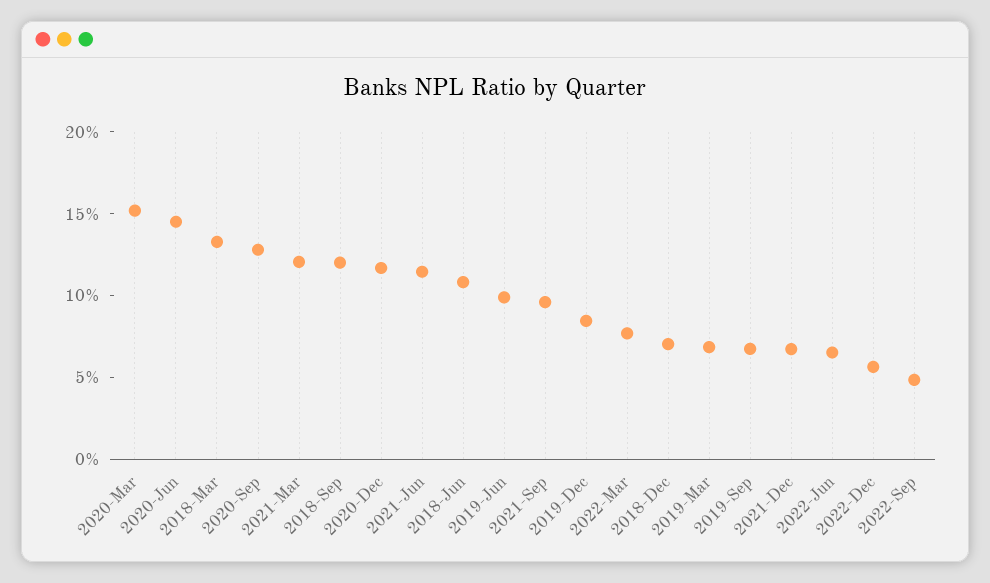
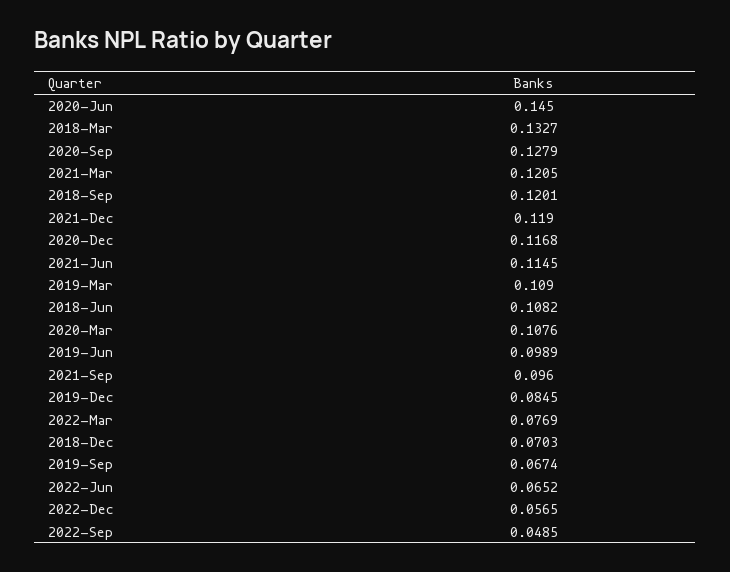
  {
-   "2020-Mar": 0.15,
+   "2020-Mar": 0.1076,
    "2020-Jun": 0.145,
    "2018-Mar": 0.1327,
    "2020-Sep": 0.1279,
    "2021-Mar": 0.1205,
    "2018-Sep": 0.1201,
    "2020-Dec": 0.1168,
    "2021-Jun": 0.1145,
    "2018-Jun": 0.1082,
    "2019-Jun": 0.0989,
    "2021-Sep": 0.096,
    "2019-Dec": 0.0845,
    "2022-Mar": 0.0769,
    "2018-Dec": 0.0703,
-   "2019-Mar": 0.07,
+   "2019-Mar": 0.109,
    "2019-Sep": 0.0674,
-   "2021-Dec": 0.07,
+   "2021-Dec": 0.119,
    "2022-Jun": 0.0652,
    "2022-Dec": 0.0565,
    "2022-Sep": 0.0485
  }

